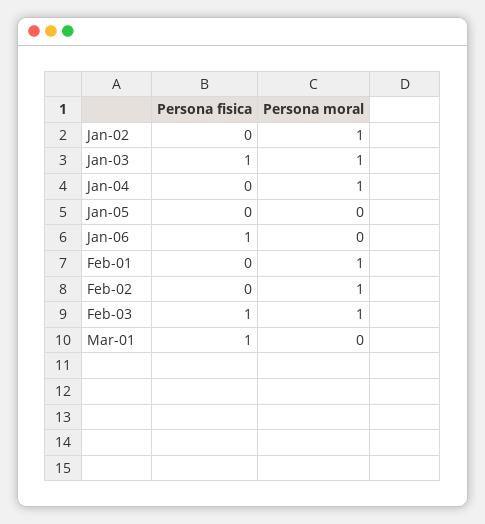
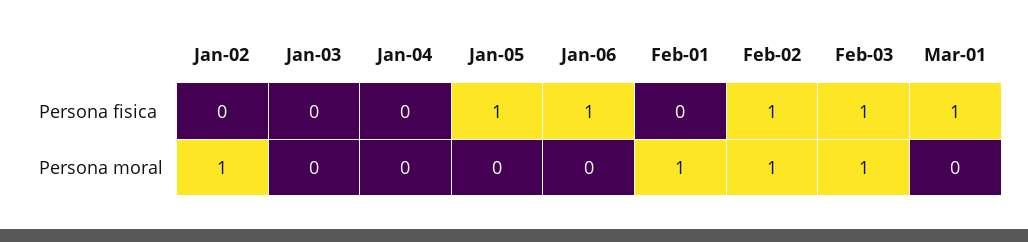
  {
    "Persona fisica": {
      "Jan-02": 0,
-     "Jan-03": 1,
+     "Jan-03": 0,
      "Jan-04": 0,
-     "Jan-05": 0,
+     "Jan-05": 1,
      "Jan-06": 1,
      "Feb-01": 0,
-     "Feb-02": 0,
+     "Feb-02": 1,
      "Feb-03": 1,
      "Mar-01": 1
    },
    "Persona moral": {
      "Jan-02": 1,
-     "Jan-03": 1,
+     "Jan-03": 0,
-     "Jan-04": 1,
+     "Jan-04": 0,
      "Jan-05": 0,
      "Jan-06": 0,
      "Feb-01": 1,
      "Feb-02": 1,
      "Feb-03": 1,
      "Mar-01": 0
    }
  }

